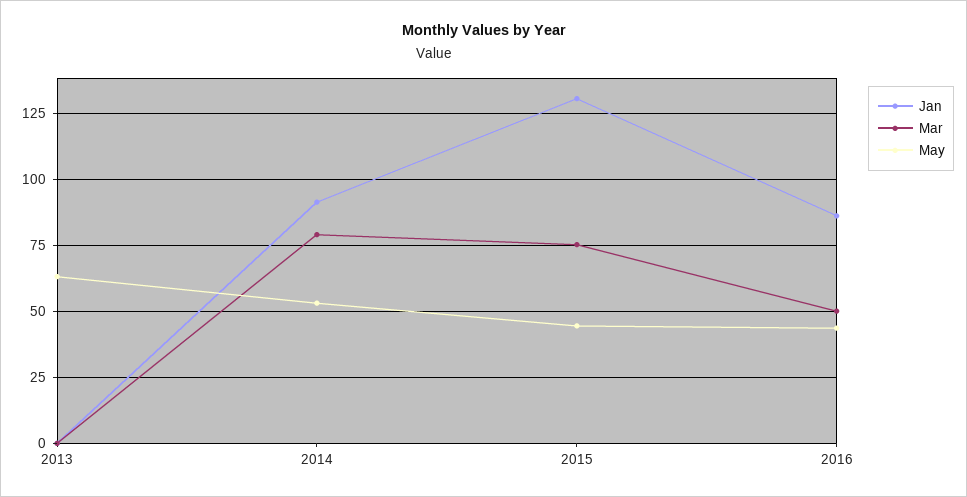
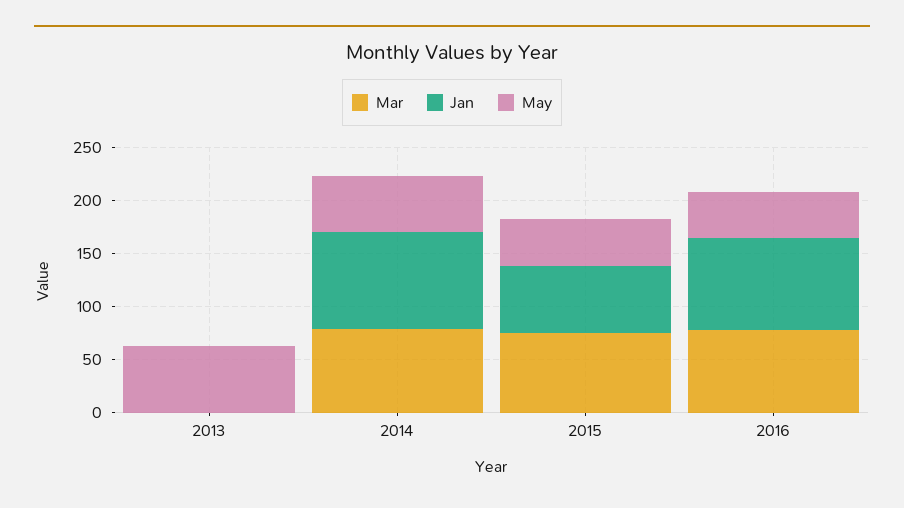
  {
    "Jan": {
      "2013": 0,
      "2014": 92.5,
-     "2015": 130,
+     "2015": 60,
      "2016": 85
    },
    "Mar": {
      "2013": 0,
      "2014": 80,
      "2015": 75,
-     "2016": 50
+     "2016": 80
    },
    "May": {
      "2013": 62.5,
      "2014": 52.5,
      "2015": 45,
      "2016": 42.5
    }
  }

